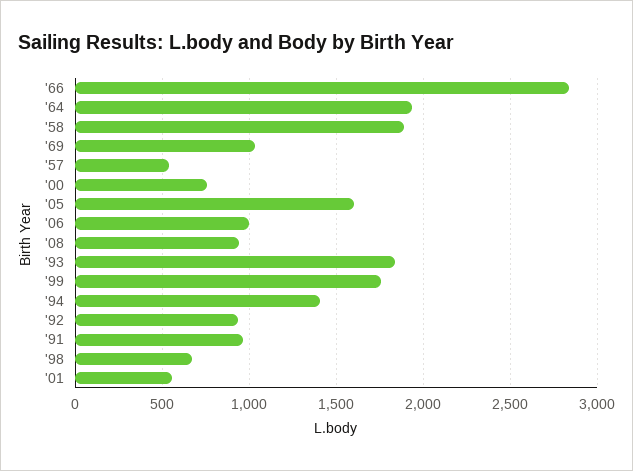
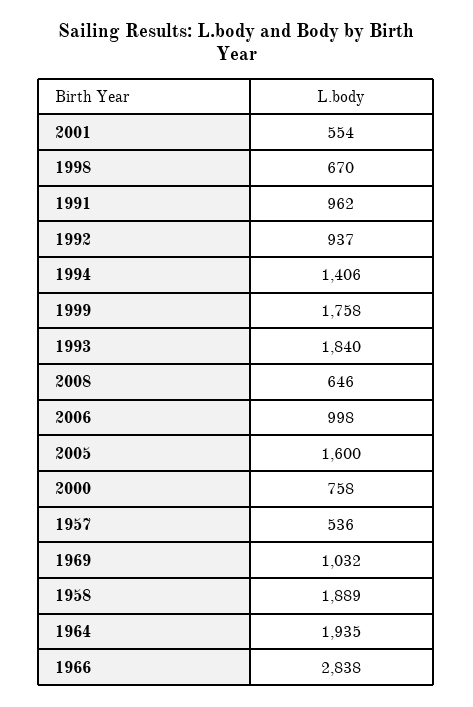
  {
    "'66": 2838,
    "'64": 1935,
    "'58": 1889,
    "'69": 1032,
    "'57": 536,
    "'00": 758,
    "'05": 1600,
    "'06": 998,
-   "'08": 950,
+   "'08": 646,
    "'93": 1840,
    "'99": 1758,
    "'94": 1406,
    "'92": 937,
    "'91": 962,
    "'98": 670,
    "'01": 554
  }

